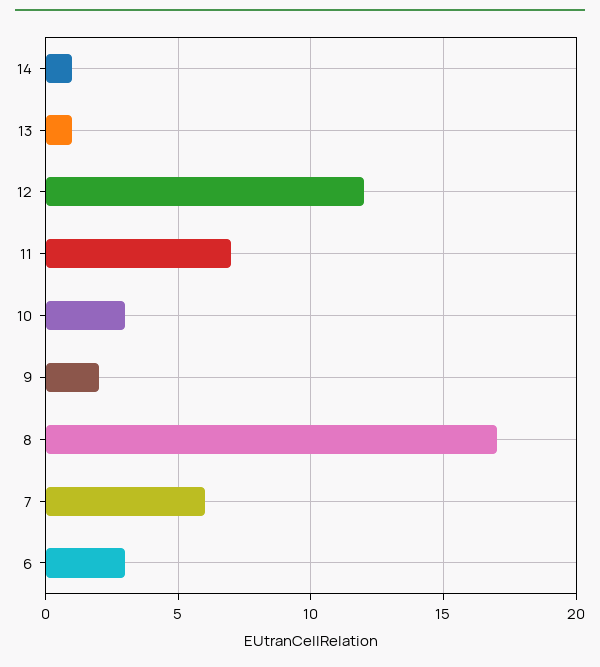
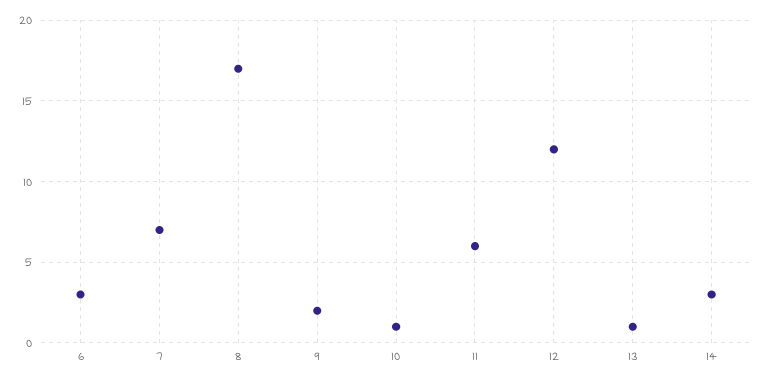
  {
-   "14": 1,
+   "14": 3,
    "13": 1,
    "12": 12,
-   "11": 7,
+   "11": 6,
-   "10": 3,
+   "10": 1,
    "9": 2,
    "8": 17,
-   "7": 6,
+   "7": 7,
    "6": 3
  }

